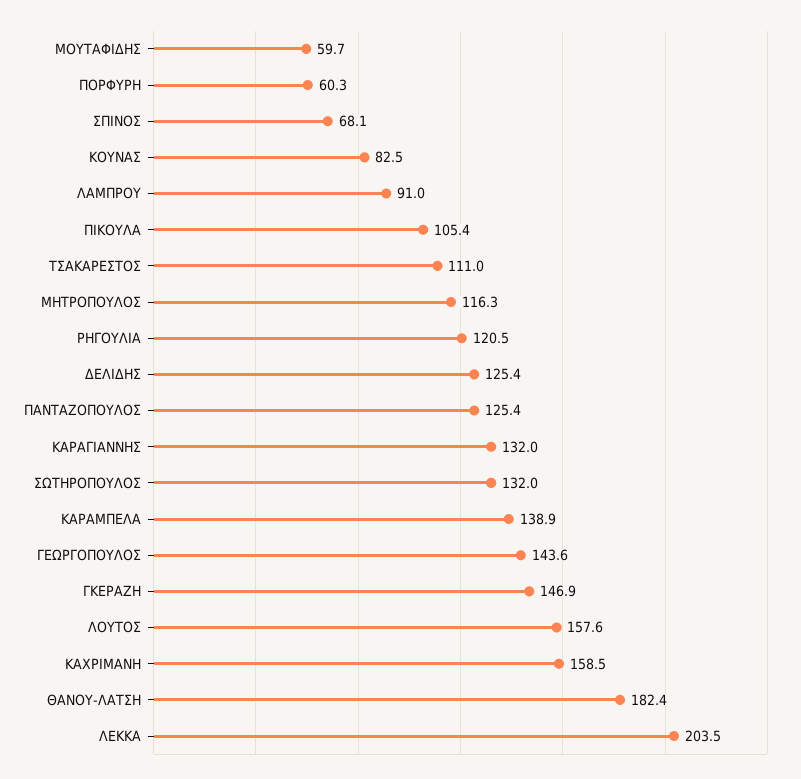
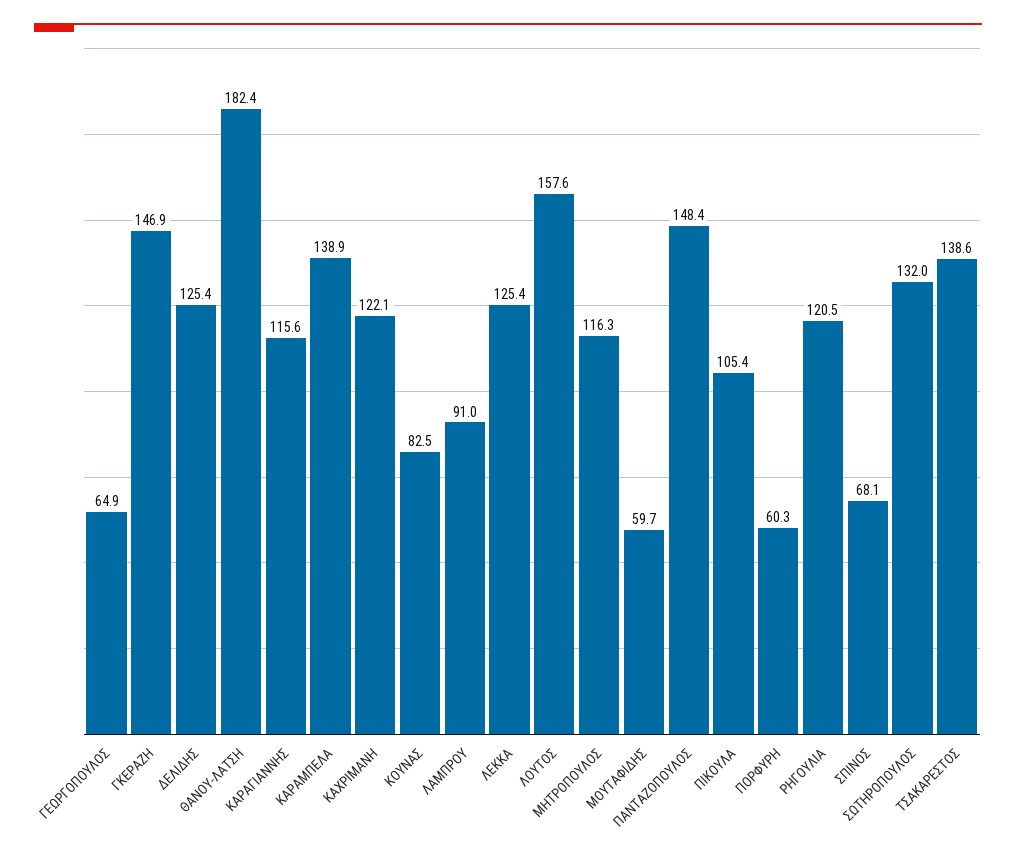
  {
    "ΜΟΥΤΑΦΙΔΗΣ": 59.7,
    "ΠΟΡΦΥΡΗ": 60.3,
    "ΣΠΙΝΟΣ": 68.1,
    "ΚΟΥΝΑΣ": 82.5,
    "ΛΑΜΠΡΟΥ": 91,
    "ΠΙΚΟΥΛΑ": 105.4,
-   "ΤΣΑΚΑΡΕΣΤΟΣ": 111,
+   "ΤΣΑΚΑΡΕΣΤΟΣ": 138.6,
    "ΜΗΤΡΟΠΟΥΛΟΣ": 116.3,
    "ΡΗΓΟΥΛΙΑ": 120.5,
    "ΔΕΛΙΔΗΣ": 125.4,
-   "ΠΑΝΤΑΖΟΠΟΥΛΟΣ": 125.4,
+   "ΠΑΝΤΑΖΟΠΟΥΛΟΣ": 148.4,
-   "ΚΑΡΑΓΙΑΝΝΗΣ": 132,
+   "ΚΑΡΑΓΙΑΝΝΗΣ": 115.6,
    "ΣΩΤΗΡΟΠΟΥΛΟΣ": 132,
    "ΚΑΡΑΜΠΕΛΑ": 138.9,
-   "ΓΕΩΡΓΟΠΟΥΛΟΣ": 143.6,
+   "ΓΕΩΡΓΟΠΟΥΛΟΣ": 64.9,
    "ΓΚΕΡΑΖΗ": 146.9,
    "ΛΟΥΤΟΣ": 157.6,
-   "ΚΑΧΡΙΜΑΝΗ": 158.5,
+   "ΚΑΧΡΙΜΑΝΗ": 122.1,
    "ΘΑΝΟΥ-ΛΑΤΣΗ": 182.4,
-   "ΛΕΚΚΑ": 203.5
+   "ΛΕΚΚΑ": 125.4
  }

